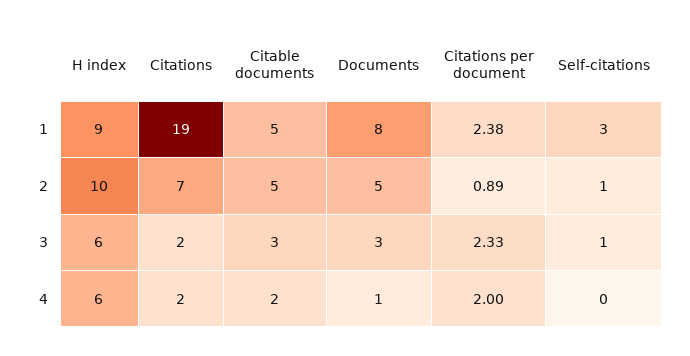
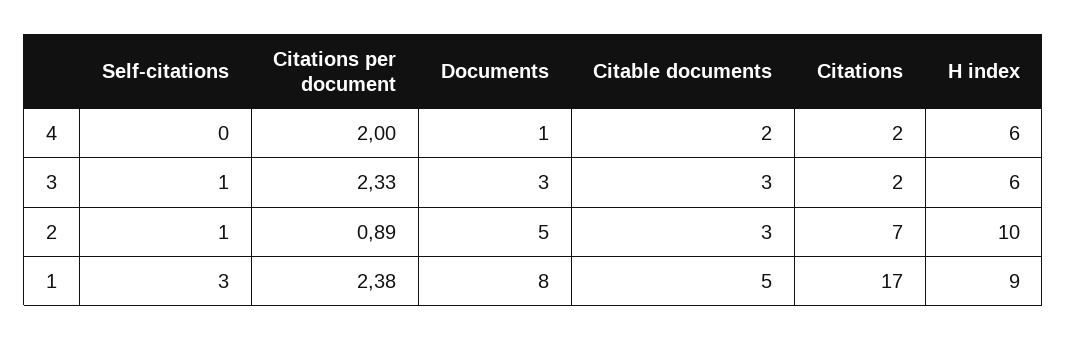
  {
    "H index": {
      "1": 9,
      "2": 10,
      "3": 6,
      "4": 6
    },
    "Citations": {
-     "1": 19,
+     "1": 17,
      "2": 7,
      "3": 2,
      "4": 2
    },
    "Citable documents": {
      "1": 5,
-     "2": 5,
+     "2": 3,
      "3": 3,
      "4": 2
    },
    "Documents": {
      "1": 8,
      "2": 5,
      "3": 3,
      "4": 1
    },
    "Citations per document": {
      "1": 2.38,
      "2": 0.89,
      "3": 2.33,
      "4": 2
    },
    "Self-citations": {
      "1": 3,
      "2": 1,
      "3": 1,
      "4": 0
    }
  }

